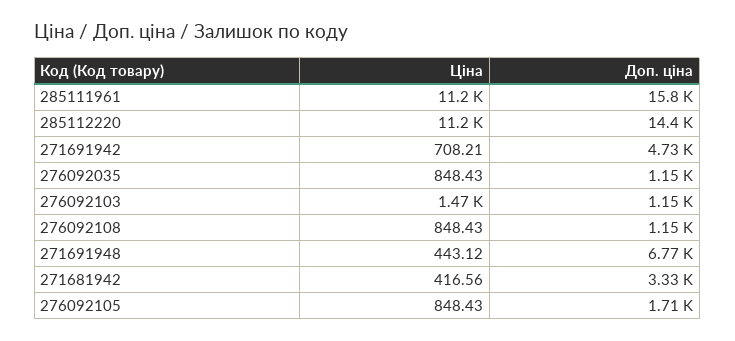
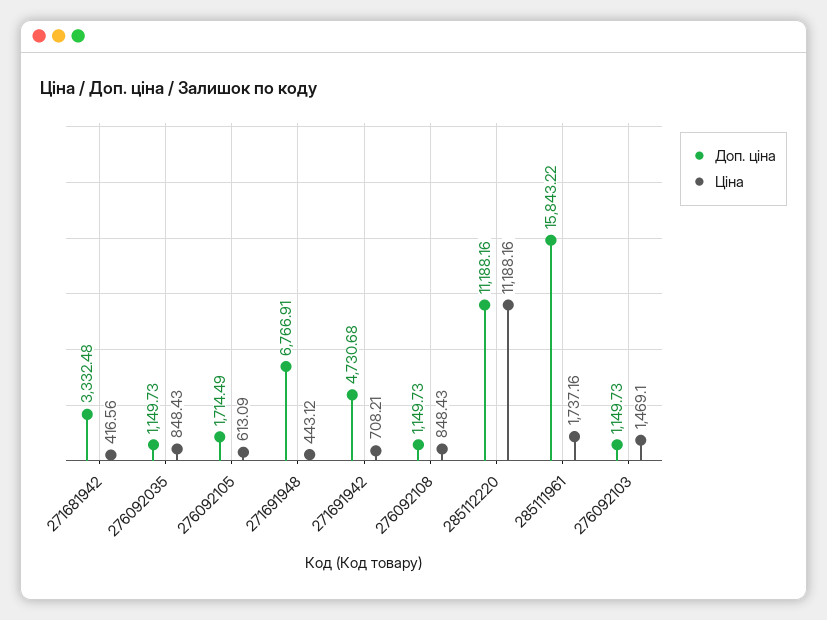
  {
    "Ціна": {
-     "285111961": 11200,
+     "285111961": 1737.16,
      "285112220": 11188.16,
      "271691942": 708.21,
      "276092035": 848.43,
      "276092103": 1469.1,
      "276092108": 848.43,
      "271691948": 443.12,
      "271681942": 416.56,
-     "276092105": 848.43
+     "276092105": 613.09
    },
    "Доп. ціна": {
      "285111961": 15843.22,
-     "285112220": 14400,
+     "285112220": 11188.16,
      "271691942": 4730.68,
      "276092035": 1149.73,
      "276092103": 1149.73,
      "276092108": 1149.73,
      "271691948": 6766.91,
      "271681942": 3332.48,
      "276092105": 1714.49
    }
  }

